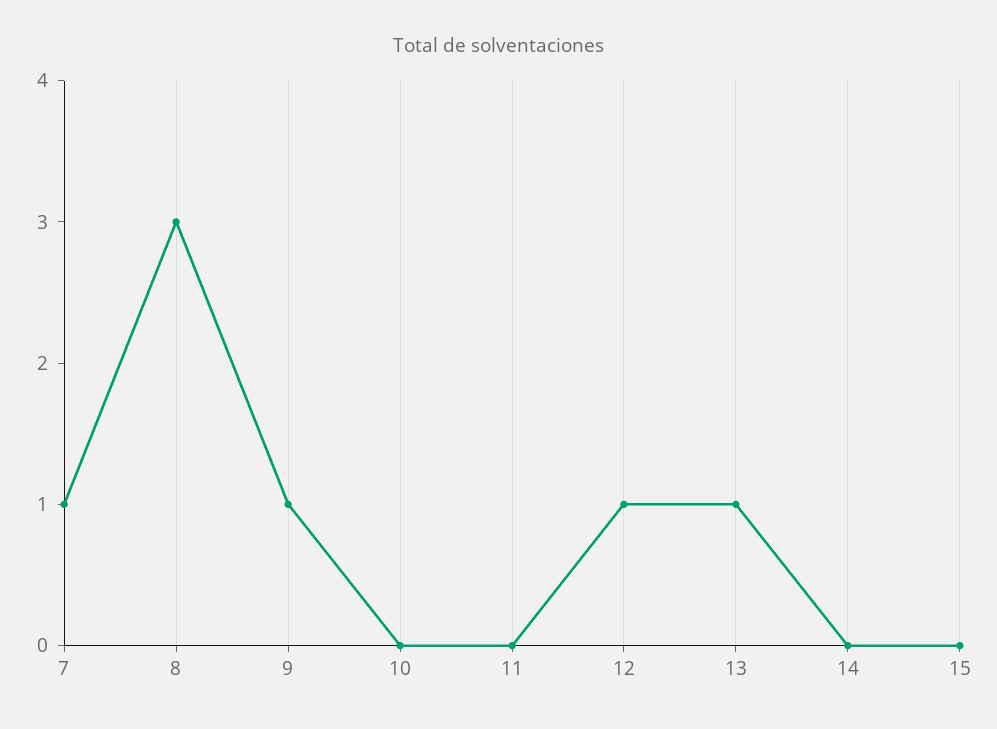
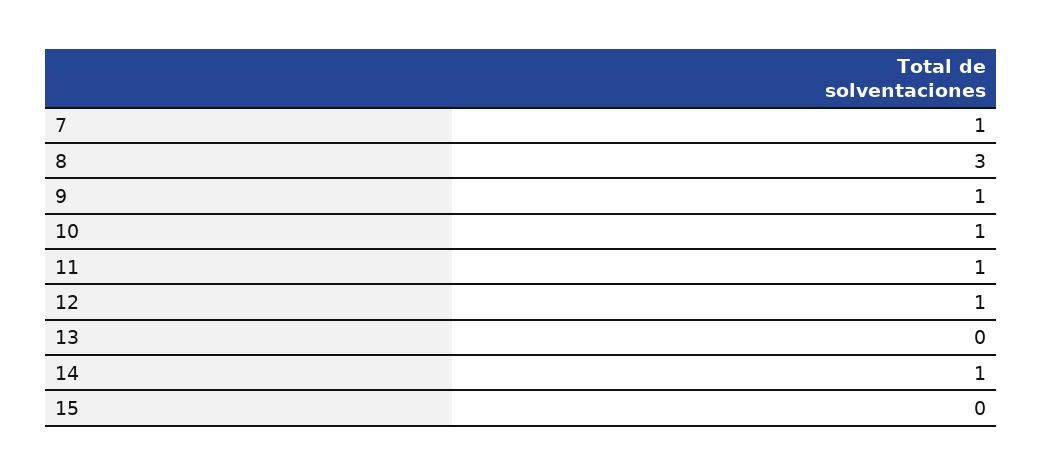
  {
    "7": 1,
    "8": 3,
    "9": 1,
-   "10": 0,
+   "10": 1,
-   "11": 0,
+   "11": 1,
    "12": 1,
-   "13": 1,
+   "13": 0,
-   "14": 0,
+   "14": 1,
    "15": 0
  }

